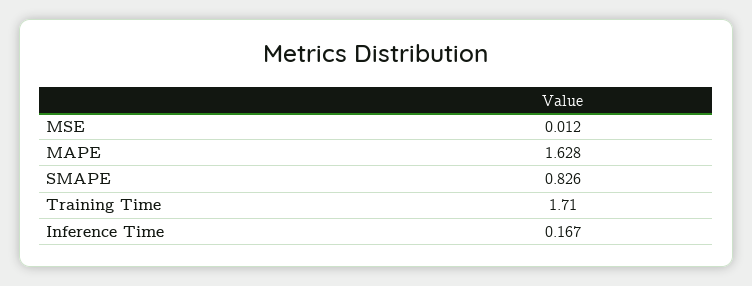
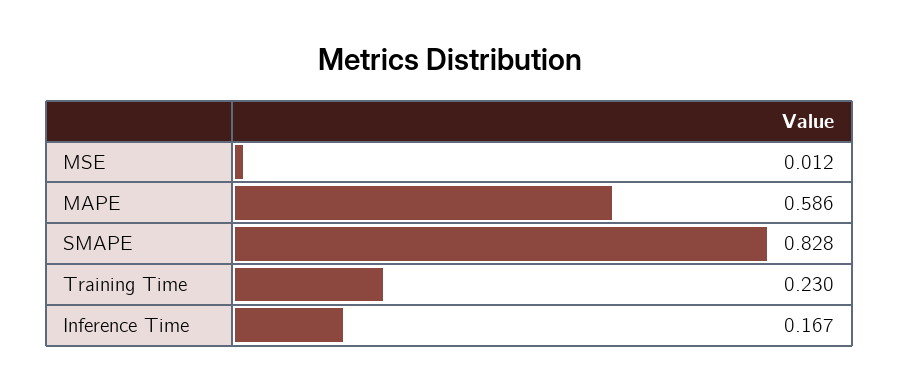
  {
    "MSE": 0.012,
-   "MAPE": 1.628,
+   "MAPE": 0.586,
-   "SMAPE": 0.826,
+   "SMAPE": 0.828,
-   "Training Time": 1.71,
+   "Training Time": 0.23,
    "Inference Time": 0.167
  }

